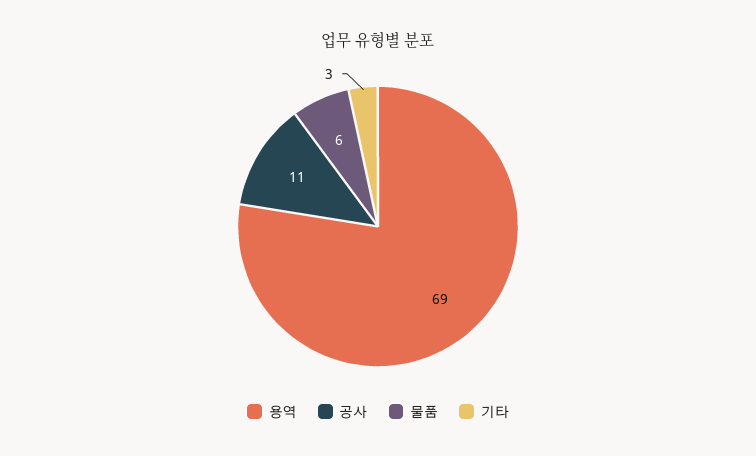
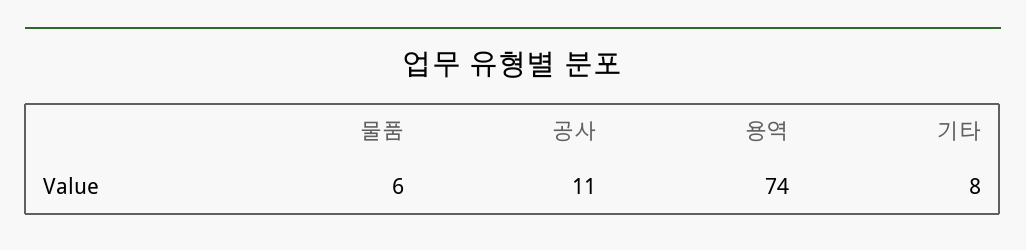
  {
-   "용역": 69,
+   "용역": 74,
    "공사": 11,
    "물품": 6,
-   "기타": 3
+   "기타": 8
  }

